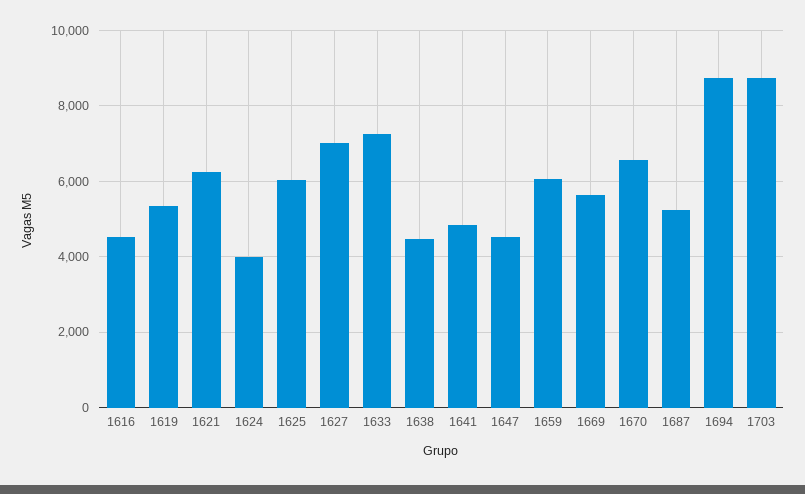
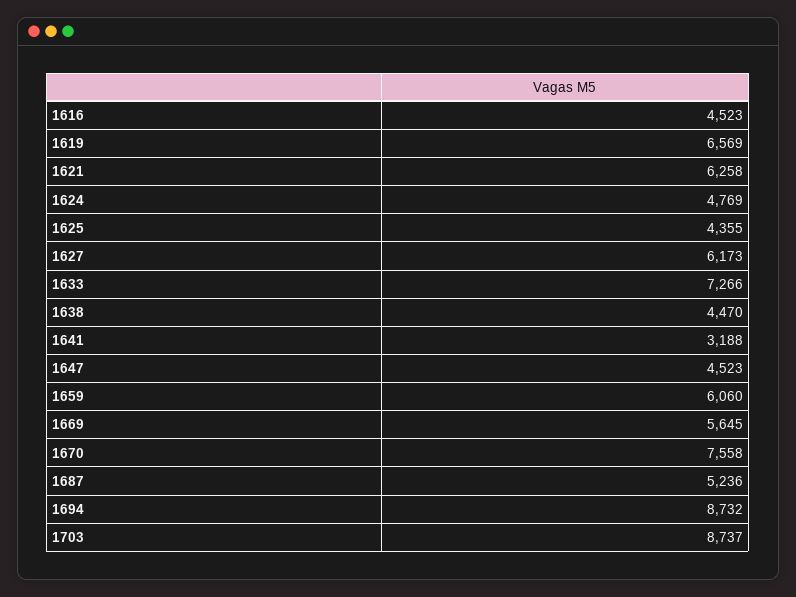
  {
    "1616": 4523,
-   "1619": 5400,
+   "1619": 6569,
    "1621": 6258,
-   "1624": 4000,
+   "1624": 4769,
-   "1625": 6000,
+   "1625": 4355,
-   "1627": 7000,
+   "1627": 6173,
    "1633": 7266,
    "1638": 4470,
-   "1641": 4800,
+   "1641": 3188,
    "1647": 4523,
    "1659": 6060,
    "1669": 5645,
-   "1670": 6600,
+   "1670": 7558,
    "1687": 5236,
    "1694": 8732,
    "1703": 8737
  }

